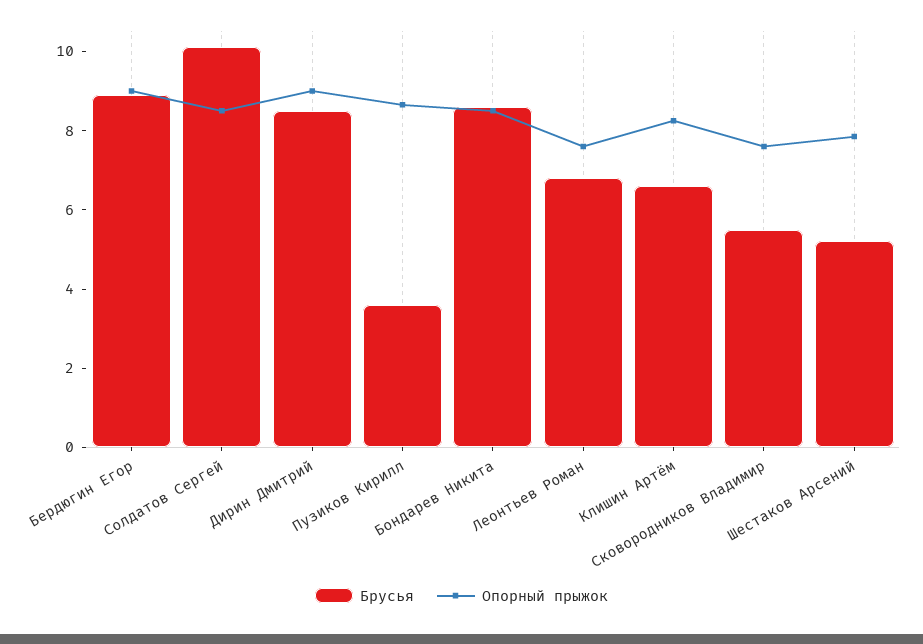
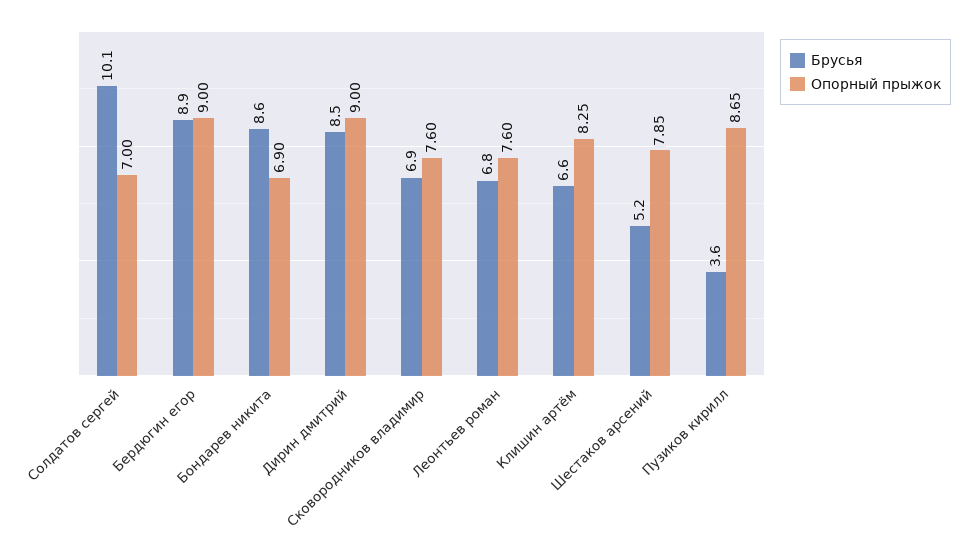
  {
    "Брусья": {
      "Бердюгин Егор": 8.9,
      "Солдатов Сергей": 10.1,
      "Дирин Дмитрий": 8.5,
      "Пузиков Кирилл": 3.6,
      "Бондарев Никита": 8.6,
      "Леонтьев Роман": 6.8,
      "Клишин Артём": 6.6,
-     "Сковородников Владимир": 5.5,
+     "Сковородников Владимир": 6.9,
      "Шестаков Арсений": 5.2
    },
    "Опорный прыжок": {
      "Бердюгин Егор": 9,
-     "Солдатов Сергей": 8.5,
+     "Солдатов Сергей": 7,
      "Дирин Дмитрий": 9,
      "Пузиков Кирилл": 8.65,
-     "Бондарев Никита": 8.5,
+     "Бондарев Никита": 6.9,
      "Леонтьев Роман": 7.6,
      "Клишин Артём": 8.25,
      "Сковородников Владимир": 7.6,
      "Шестаков Арсений": 7.85
    }
  }

